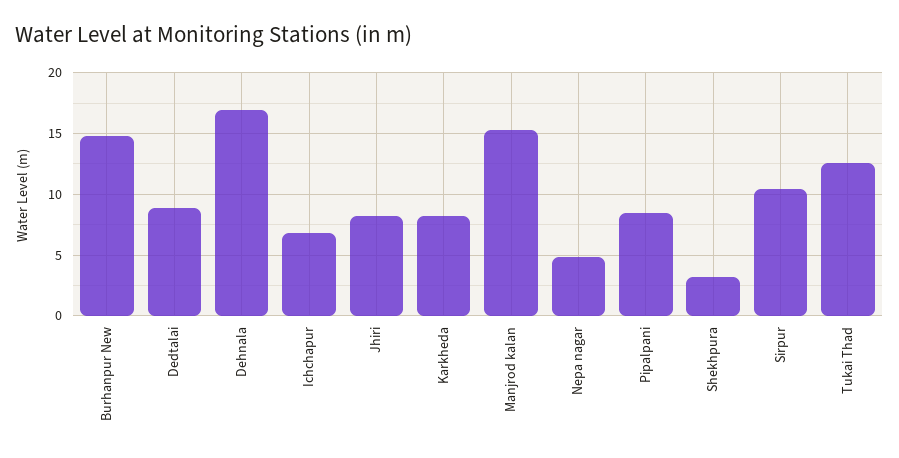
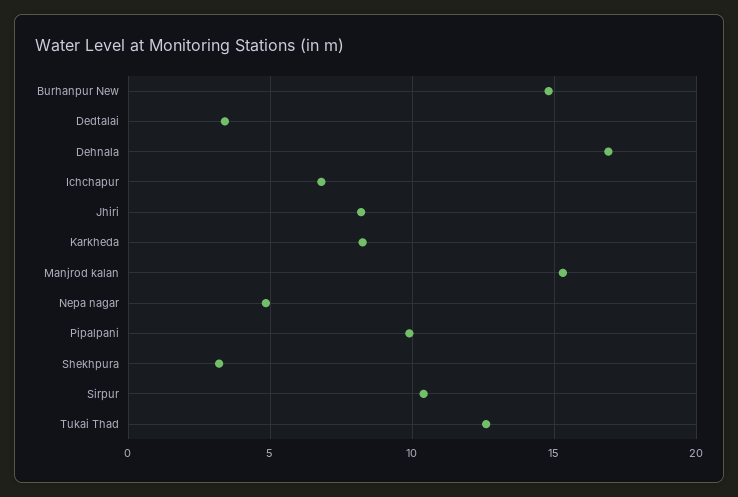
  {
    "Burhanpur New": 15,
-   "Dedtalai": 9,
+   "Dedtalai": 3.5,
    "Dehnala": 17,
    "Ichchapur": 7,
    "Jhiri": 8,
    "Karkheda": 8.5,
    "Manjrod kalan": 15.5,
    "Nepa nagar": 5,
-   "Pipalpani": 8.5,
+   "Pipalpani": 10,
    "Shekhpura": 3,
    "Sirpur": 10.5,
    "Tukai Thad": 12.5
  }

